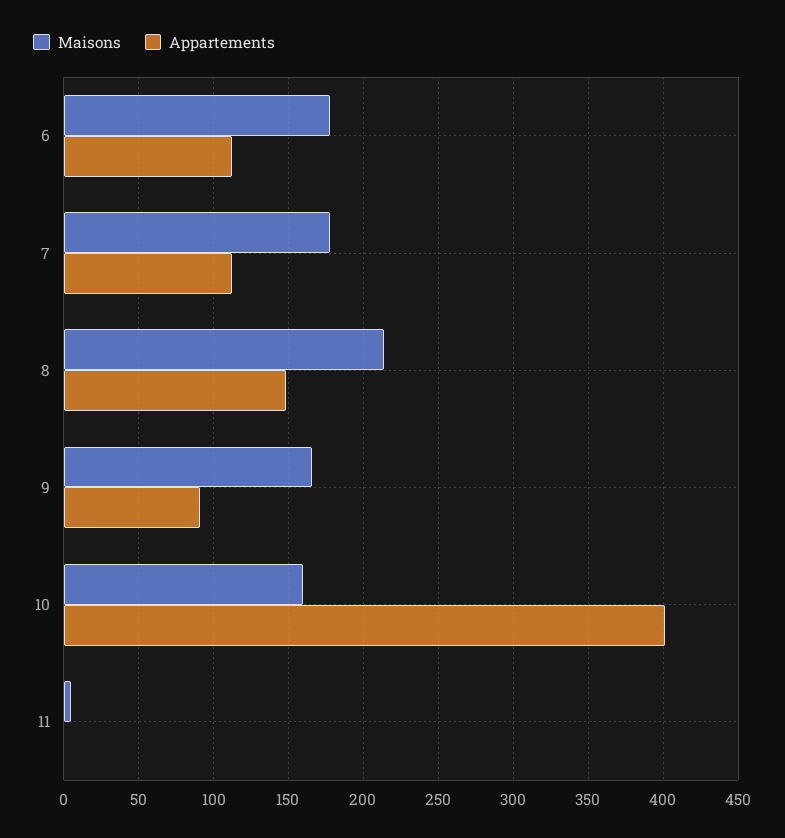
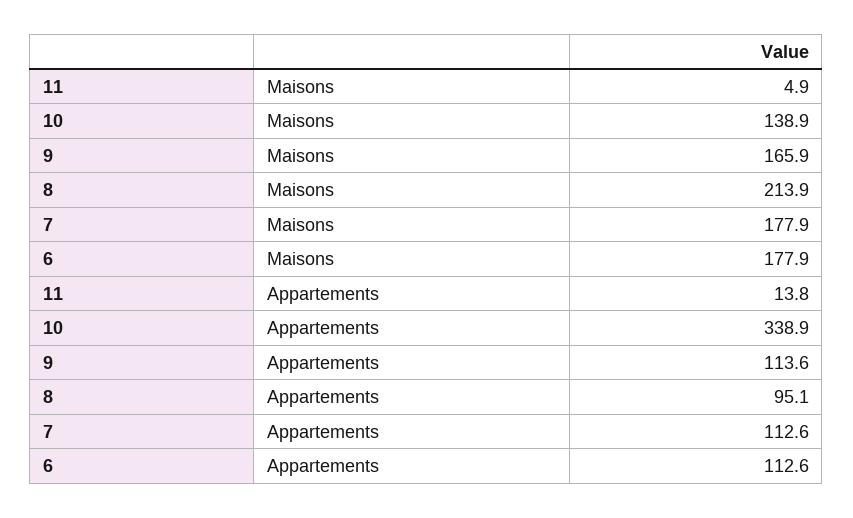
  {
    "Maisons": {
      "6": 177.9,
      "7": 177.9,
      "8": 213.9,
      "9": 165.9,
-     "10": 160,
+     "10": 138.9,
      "11": 4.9
    },
    "Appartements": {
      "6": 112.6,
      "7": 112.6,
-     "8": 150,
+     "8": 95.1,
-     "9": 90,
+     "9": 113.6,
-     "10": 400,
+     "10": 338.9,
-     "11": 0
+     "11": 13.8
    }
  }

